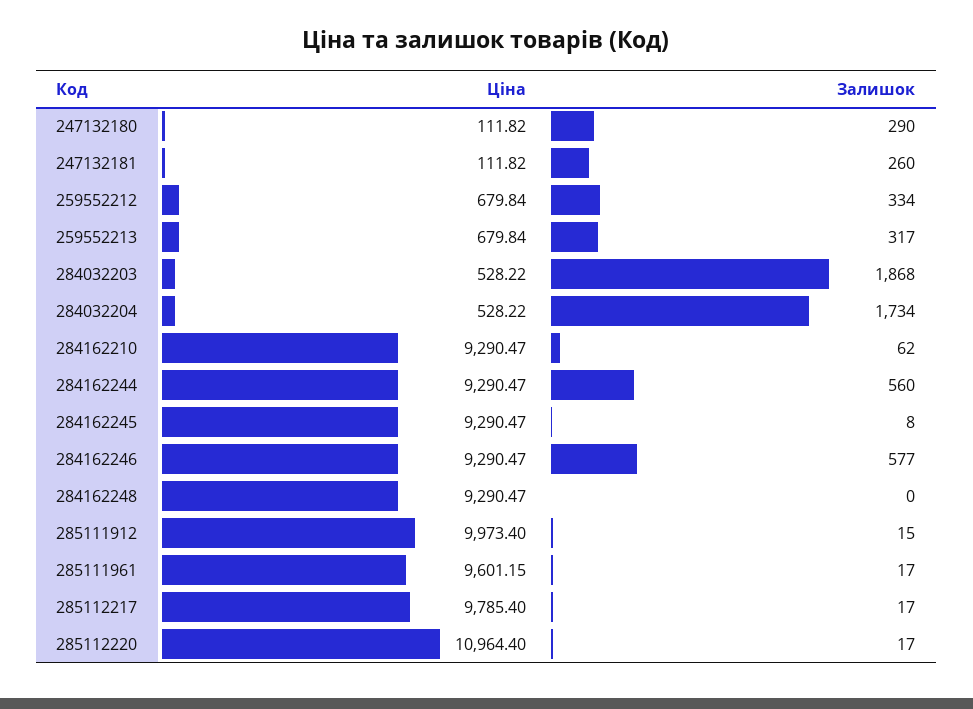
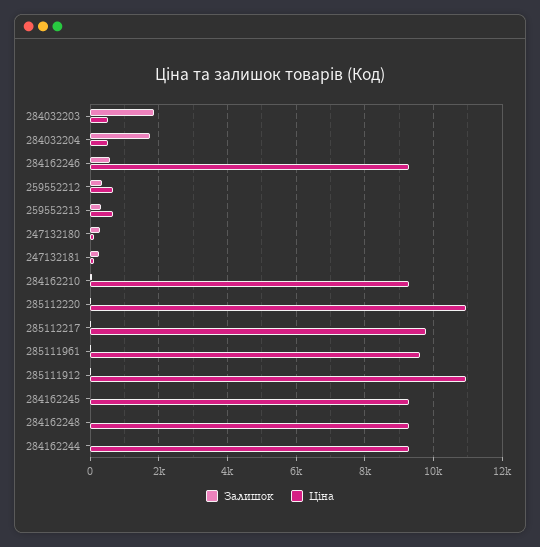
  {
    "Ціна": {
      "247132180": 111.82,
      "247132181": 111.82,
      "259552212": 679.84,
      "259552213": 679.84,
      "284032203": 528.22,
      "284032204": 528.22,
      "284162210": 9290.47,
      "284162244": 9290.47,
      "284162245": 9290.47,
      "284162246": 9290.47,
      "284162248": 9290.47,
-     "285111912": 9973.4,
+     "285111912": 11000,
      "285111961": 9601.15,
      "285112217": 9785.4,
      "285112220": 10964.4
    },
    "Залишок": {
      "247132180": 290,
      "247132181": 260,
      "259552212": 334,
      "259552213": 317,
      "284032203": 1868,
      "284032204": 1734,
      "284162210": 62,
-     "284162244": 560,
+     "284162244": 0,
      "284162245": 8,
      "284162246": 577,
      "284162248": 0,
      "285111912": 15,
      "285111961": 17,
      "285112217": 17,
      "285112220": 17
    }
  }

